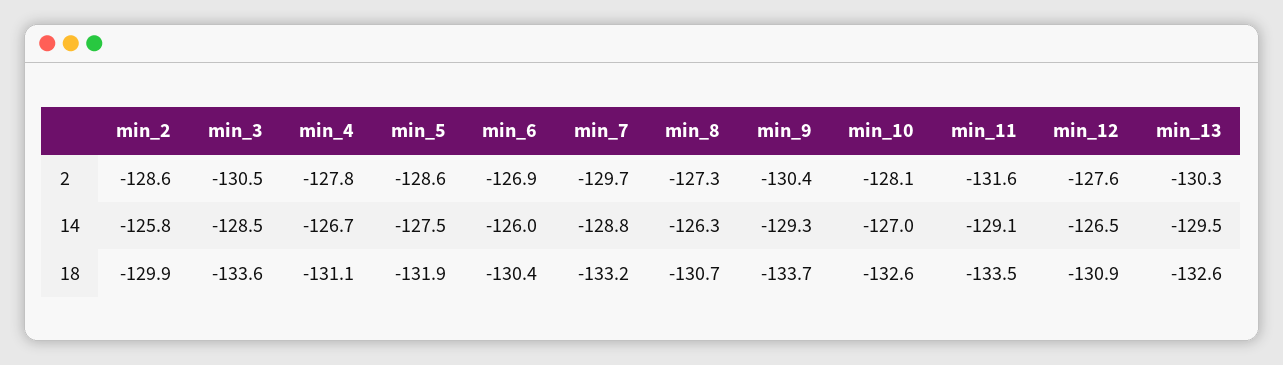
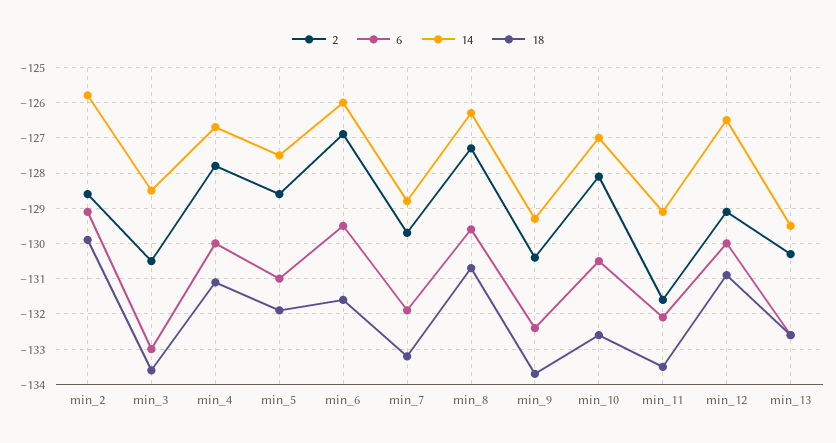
  {
    "2": {
      "min_2": -128.6,
      "min_3": -130.5,
      "min_4": -127.8,
      "min_5": -128.6,
      "min_6": -126.9,
      "min_7": -129.7,
      "min_8": -127.3,
      "min_9": -130.4,
      "min_10": -128.1,
      "min_11": -131.6,
-     "min_12": -127.6,
+     "min_12": -129,
      "min_13": -130.3
    },
    "14": {
      "min_2": -125.8,
      "min_3": -128.5,
      "min_4": -126.7,
      "min_5": -127.5,
      "min_6": -126,
      "min_7": -128.8,
      "min_8": -126.3,
      "min_9": -129.3,
      "min_10": -127,
      "min_11": -129.1,
      "min_12": -126.5,
      "min_13": -129.5
    },
    "18": {
      "min_2": -129.9,
      "min_3": -133.6,
      "min_4": -131.1,
      "min_5": -131.9,
-     "min_6": -130.4,
+     "min_6": -131.5,
      "min_7": -133.2,
      "min_8": -130.7,
      "min_9": -133.7,
      "min_10": -132.6,
      "min_11": -133.5,
      "min_12": -130.9,
      "min_13": -132.6
-   }
+   },
+   "6": {
+     "min_2": -129,
+     "min_3": -133,
+     "min_4": -130,
+     "min_5": -131,
+     "min_6": -129.5,
+     "min_7": -132,
+     "min_8": -129.5,
+     "min_9": -132.5,
+     "min_10": -130.5,
+     "min_11": -132,
+     "min_12": -130,
+     "min_13": -132.5
+   }
  }

